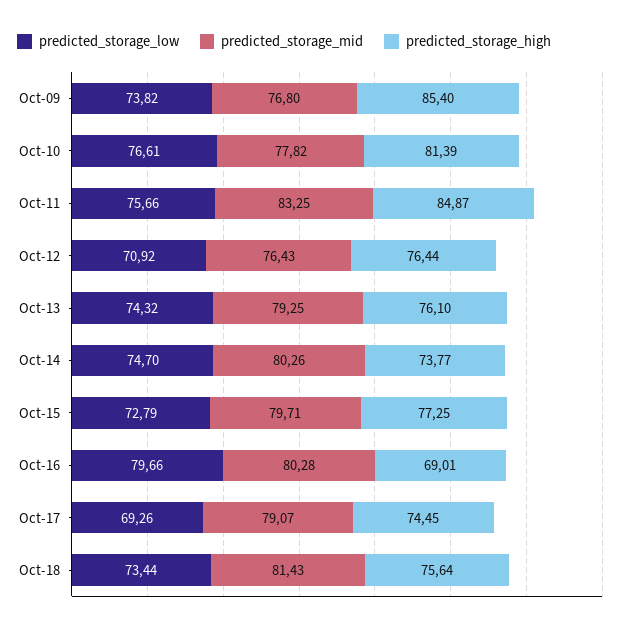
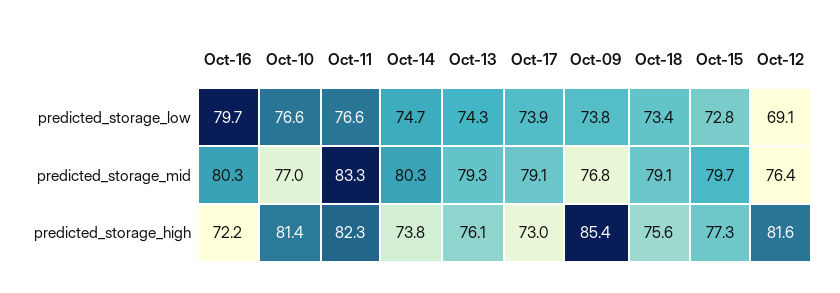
  {
    "predicted_storage_low": {
      "Oct-09": 73.82,
      "Oct-10": 76.61,
-     "Oct-11": 75.66,
+     "Oct-11": 76.6,
-     "Oct-12": 70.92,
+     "Oct-12": 69.1,
      "Oct-13": 74.32,
      "Oct-14": 74.7,
      "Oct-15": 72.79,
      "Oct-16": 79.66,
-     "Oct-17": 69.26,
+     "Oct-17": 73.9,
      "Oct-18": 73.44
    },
    "predicted_storage_mid": {
      "Oct-09": 76.8,
-     "Oct-10": 77.82,
+     "Oct-10": 77,
      "Oct-11": 83.25,
      "Oct-12": 76.43,
      "Oct-13": 79.25,
      "Oct-14": 80.26,
      "Oct-15": 79.71,
      "Oct-16": 80.28,
      "Oct-17": 79.07,
-     "Oct-18": 81.43
+     "Oct-18": 79.1
    },
    "predicted_storage_high": {
      "Oct-09": 85.4,
      "Oct-10": 81.39,
-     "Oct-11": 84.87,
+     "Oct-11": 82.3,
-     "Oct-12": 76.44,
+     "Oct-12": 81.6,
      "Oct-13": 76.1,
      "Oct-14": 73.77,
      "Oct-15": 77.25,
-     "Oct-16": 69.01,
+     "Oct-16": 72.2,
-     "Oct-17": 74.45,
+     "Oct-17": 73,
      "Oct-18": 75.64
    }
  }

